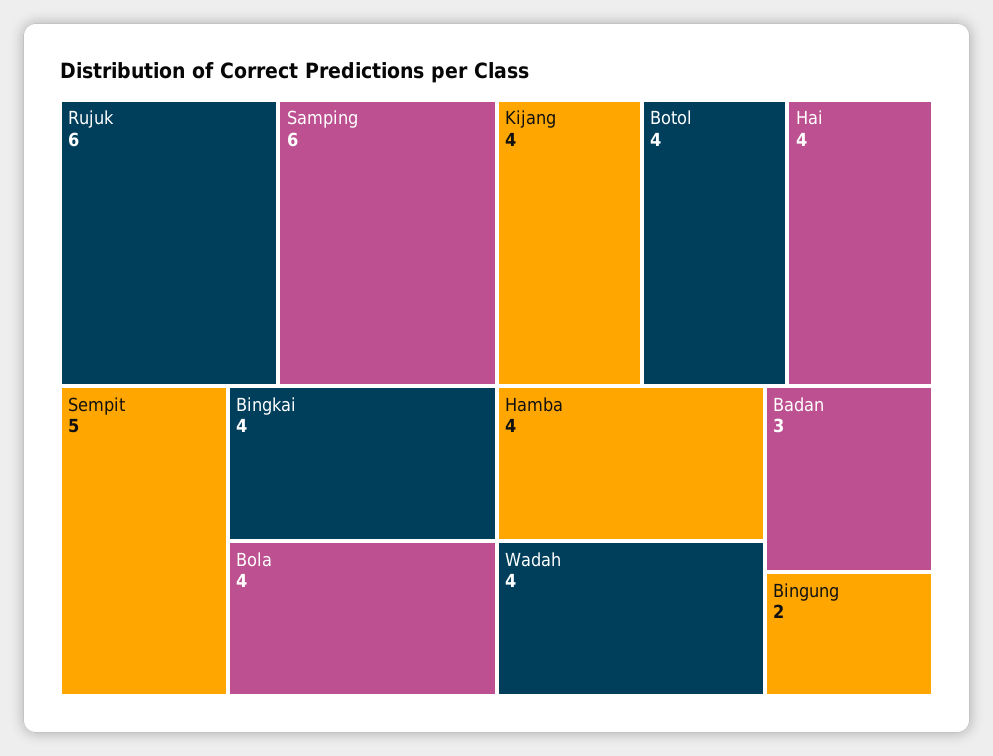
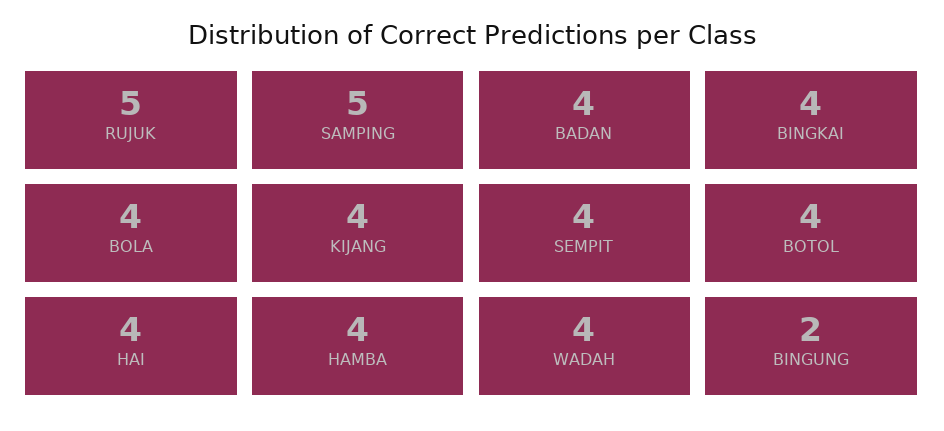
  {
-   "Rujuk": 6,
+   "Rujuk": 5,
-   "Samping": 6,
+   "Samping": 5,
-   "Sempit": 5,
+   "Sempit": 4,
    "Bingkai": 4,
    "Bola": 4,
    "Kijang": 4,
    "Botol": 4,
    "Hai": 4,
    "Hamba": 4,
    "Wadah": 4,
-   "Badan": 3,
+   "Badan": 4,
    "Bingung": 2
  }

